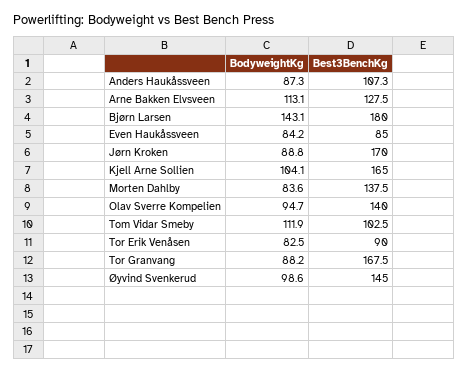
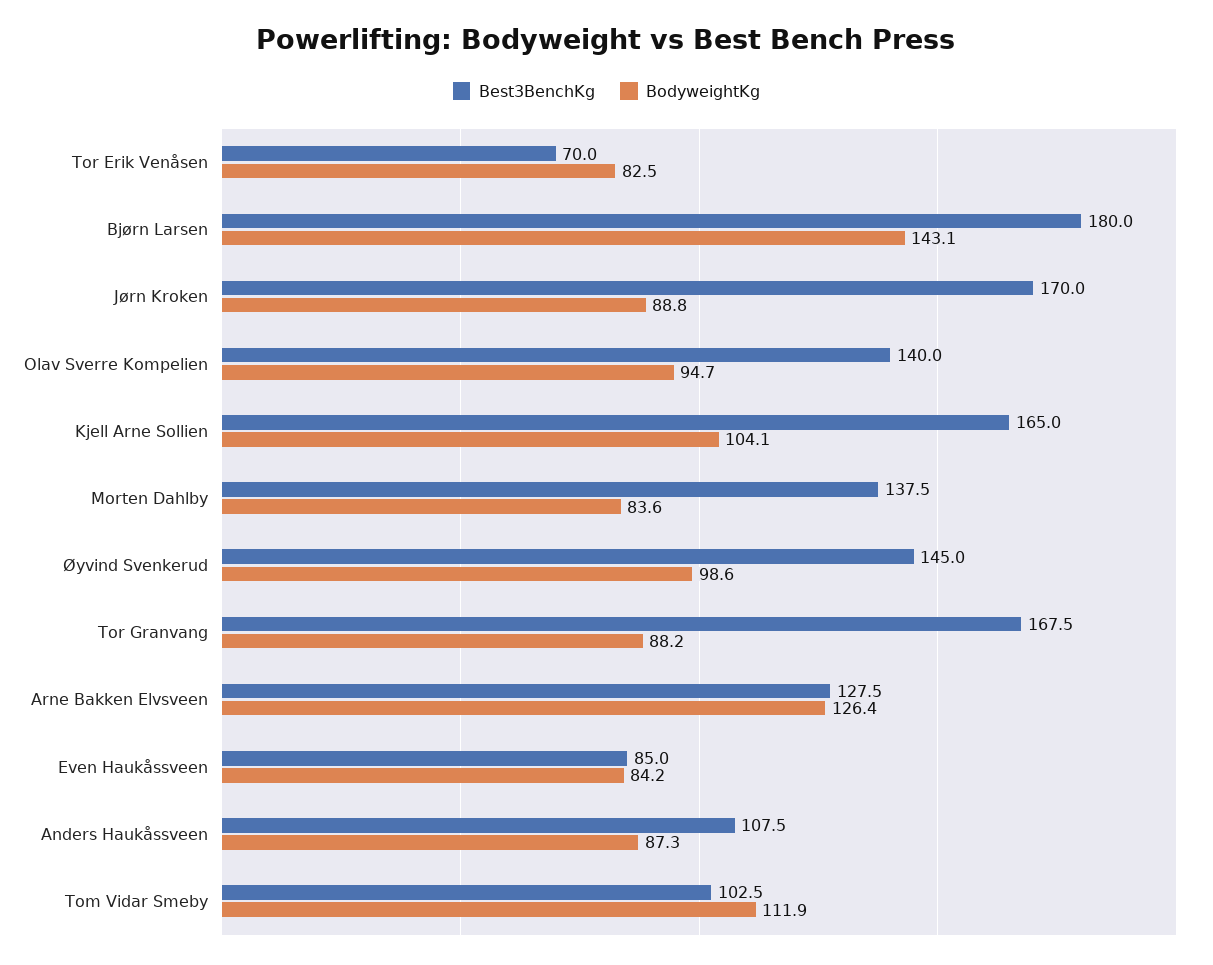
  {
    "BodyweightKg": {
      "Anders Haukåssveen": 87.3,
-     "Arne Bakken Elvsveen": 113.1,
+     "Arne Bakken Elvsveen": 126.4,
      "Bjørn Larsen": 143.1,
      "Even Haukåssveen": 84.2,
      "Jørn Kroken": 88.8,
      "Kjell Arne Sollien": 104.1,
      "Morten Dahlby": 83.6,
      "Olav Sverre Kompelien": 94.7,
      "Tom Vidar Smeby": 111.9,
      "Tor Erik Venåsen": 82.5,
      "Tor Granvang": 88.2,
      "Øyvind Svenkerud": 98.6
    },
    "Best3BenchKg": {
-     "Anders Haukåssveen": 107.3,
+     "Anders Haukåssveen": 107.5,
      "Arne Bakken Elvsveen": 127.5,
      "Bjørn Larsen": 180,
      "Even Haukåssveen": 85,
      "Jørn Kroken": 170,
      "Kjell Arne Sollien": 165,
      "Morten Dahlby": 137.5,
      "Olav Sverre Kompelien": 140,
      "Tom Vidar Smeby": 102.5,
-     "Tor Erik Venåsen": 90,
+     "Tor Erik Venåsen": 70,
      "Tor Granvang": 167.5,
      "Øyvind Svenkerud": 145
    }
  }

